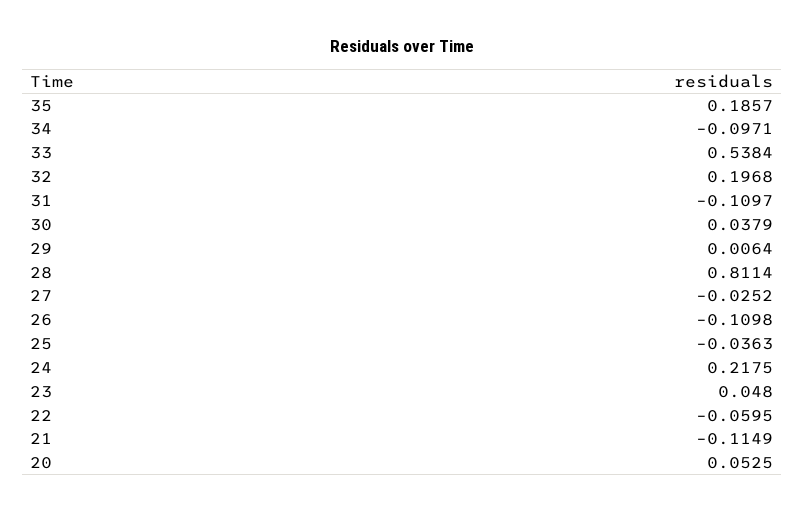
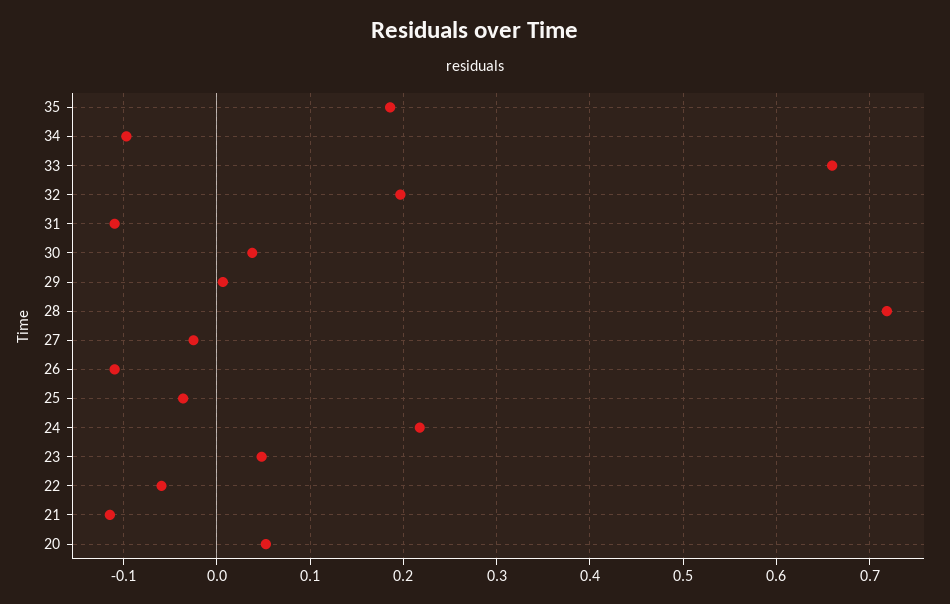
  {
    "35": 0.1857,
    "34": -0.0971,
-   "33": 0.5384,
+   "33": 0.66,
    "32": 0.1968,
    "31": -0.1097,
    "30": 0.0379,
    "29": 0.0064,
-   "28": 0.8114,
+   "28": 0.72,
    "27": -0.0252,
    "26": -0.1098,
    "25": -0.0363,
    "24": 0.2175,
    "23": 0.048,
    "22": -0.0595,
    "21": -0.1149,
    "20": 0.0525
  }

